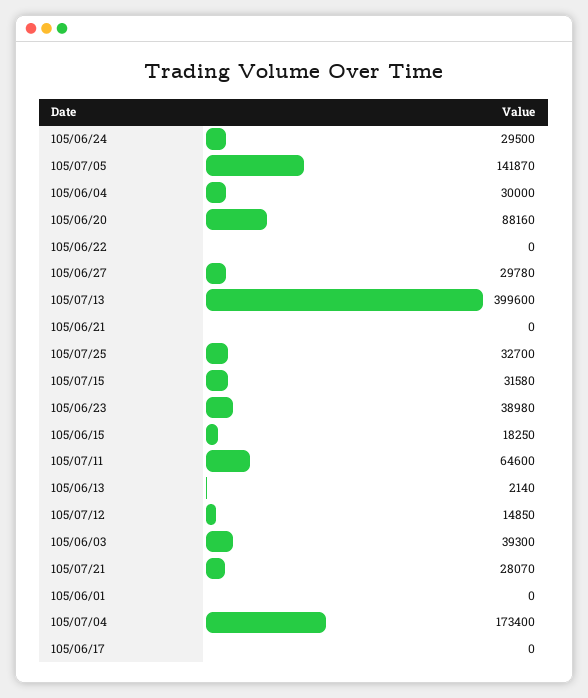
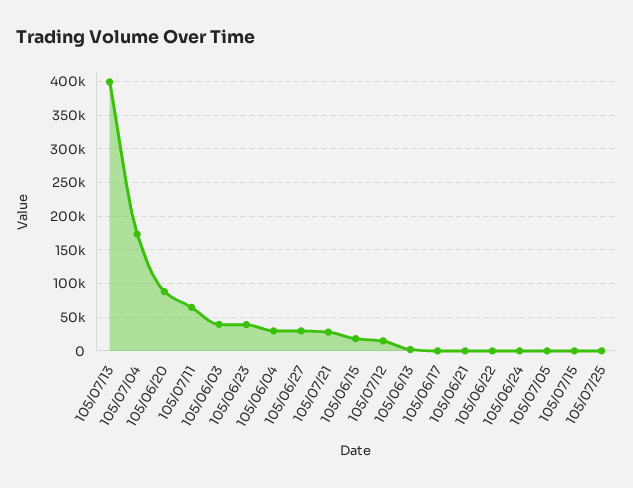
  {
-   "105/06/24": 29500,
+   "105/06/24": 0,
-   "105/07/05": 141870,
+   "105/07/05": 0,
    "105/06/04": 30000,
    "105/06/20": 88160,
    "105/06/22": 0,
    "105/06/27": 29780,
    "105/07/13": 399600,
    "105/06/21": 0,
-   "105/07/25": 32700,
+   "105/07/25": 0,
-   "105/07/15": 31580,
+   "105/07/15": 0,
    "105/06/23": 38980,
    "105/06/15": 18250,
    "105/07/11": 64600,
    "105/06/13": 2140,
    "105/07/12": 14850,
    "105/06/03": 39300,
    "105/07/21": 28070,
-   "105/06/01": 0,
    "105/07/04": 173400,
    "105/06/17": 0
  }

